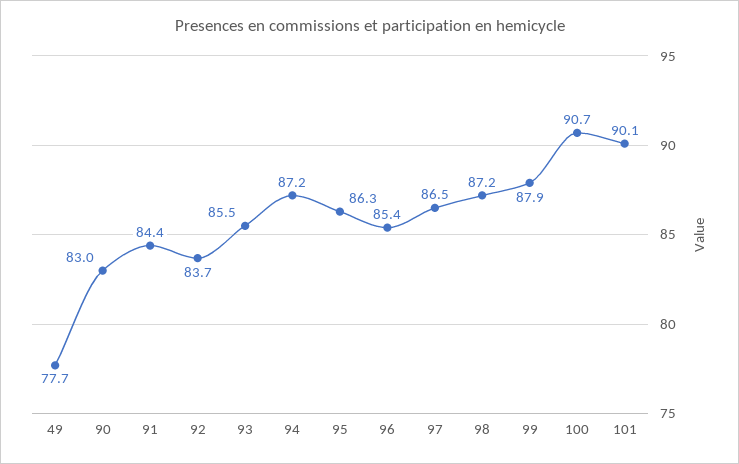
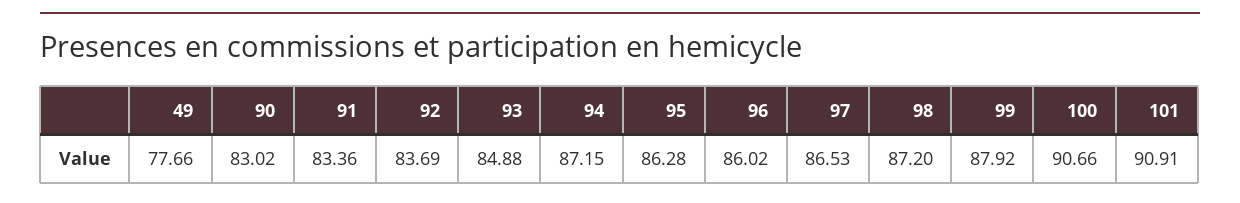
  {
    "49": 77.66,
    "90": 83.02,
-   "91": 84.4,
+   "91": 83.36,
    "92": 83.69,
-   "93": 85.5,
+   "93": 84.88,
    "94": 87.15,
    "95": 86.28,
-   "96": 85.4,
+   "96": 86.02,
    "97": 86.53,
    "98": 87.2,
    "99": 87.92,
    "100": 90.66,
-   "101": 90.1
+   "101": 90.91
  }

